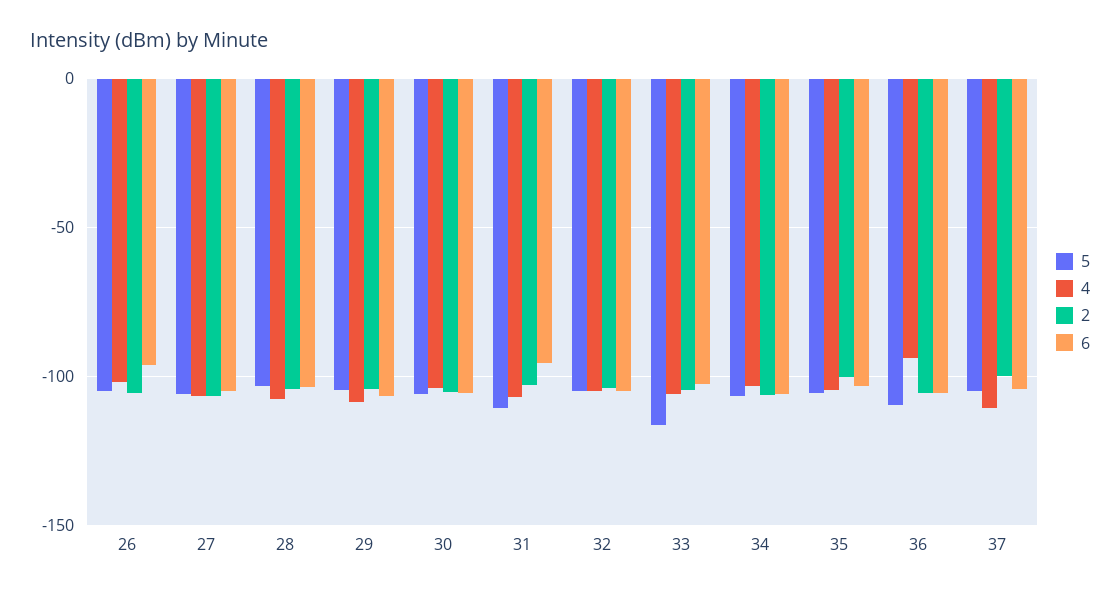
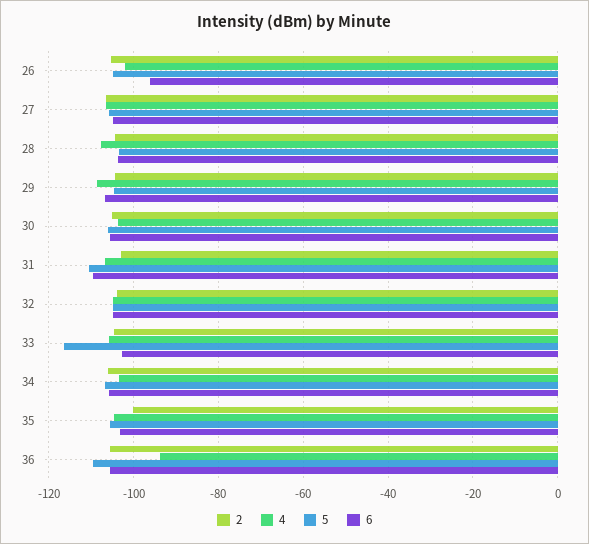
  {
    "5": {
      "26": -104,
      "27": -106,
      "28": -104,
      "29": -104,
      "30": -106,
      "31": -110,
      "32": -104,
      "33": -116,
      "34": -106,
      "35": -106,
-     "36": -110,
+     "36": -110
-     "37": -105
    },
    "4": {
      "26": -102,
      "27": -106,
      "28": -108,
      "29": -108,
      "30": -104,
      "31": -106,
      "32": -104,
      "33": -106,
      "34": -104,
      "35": -104,
-     "36": -94,
+     "36": -94
-     "37": -110
    },
    "2": {
      "26": -106,
      "27": -106,
      "28": -104,
      "29": -104,
      "30": -106,
      "31": -102,
      "32": -104,
      "33": -104,
      "34": -106,
      "35": -100,
-     "36": -106,
+     "36": -106
-     "37": -100
    },
    "6": {
      "26": -96,
      "27": -104,
      "28": -104,
      "29": -106,
      "30": -106,
-     "31": -95,
+     "31": -110,
      "32": -106,
      "33": -102,
      "34": -106,
      "35": -104,
-     "36": -106,
+     "36": -106
-     "37": -105
    }
  }

